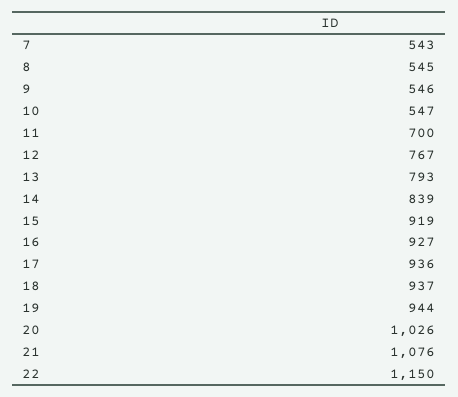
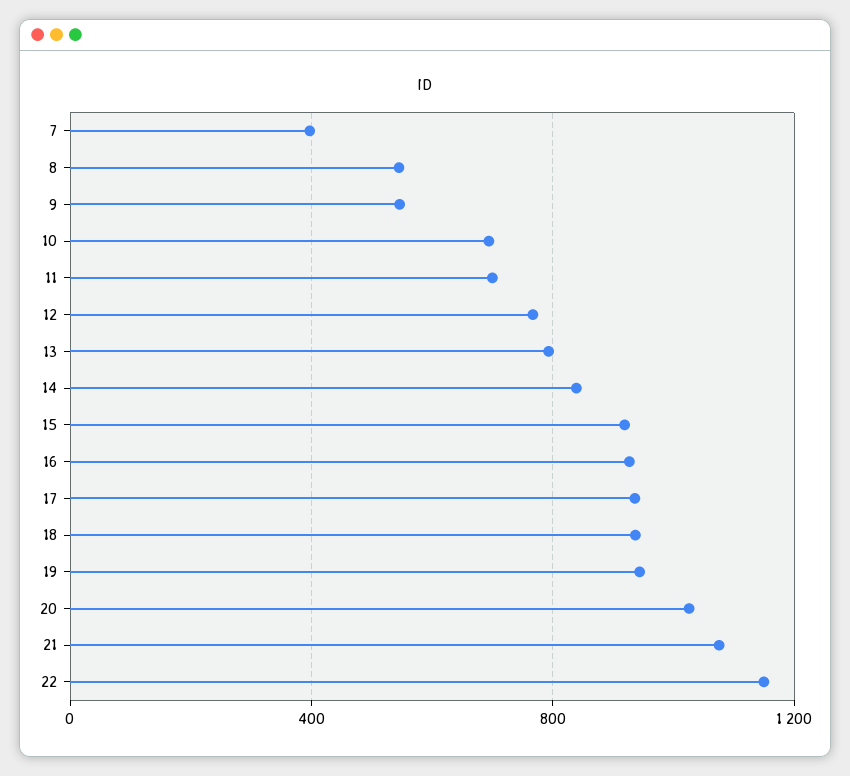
  {
-   "7": 543,
+   "7": 400,
    "8": 545,
    "9": 546,
-   "10": 547,
+   "10": 700,
    "11": 700,
    "12": 767,
    "13": 793,
    "14": 839,
    "15": 919,
    "16": 927,
    "17": 936,
    "18": 937,
    "19": 944,
    "20": 1026,
    "21": 1076,
    "22": 1150
  }

